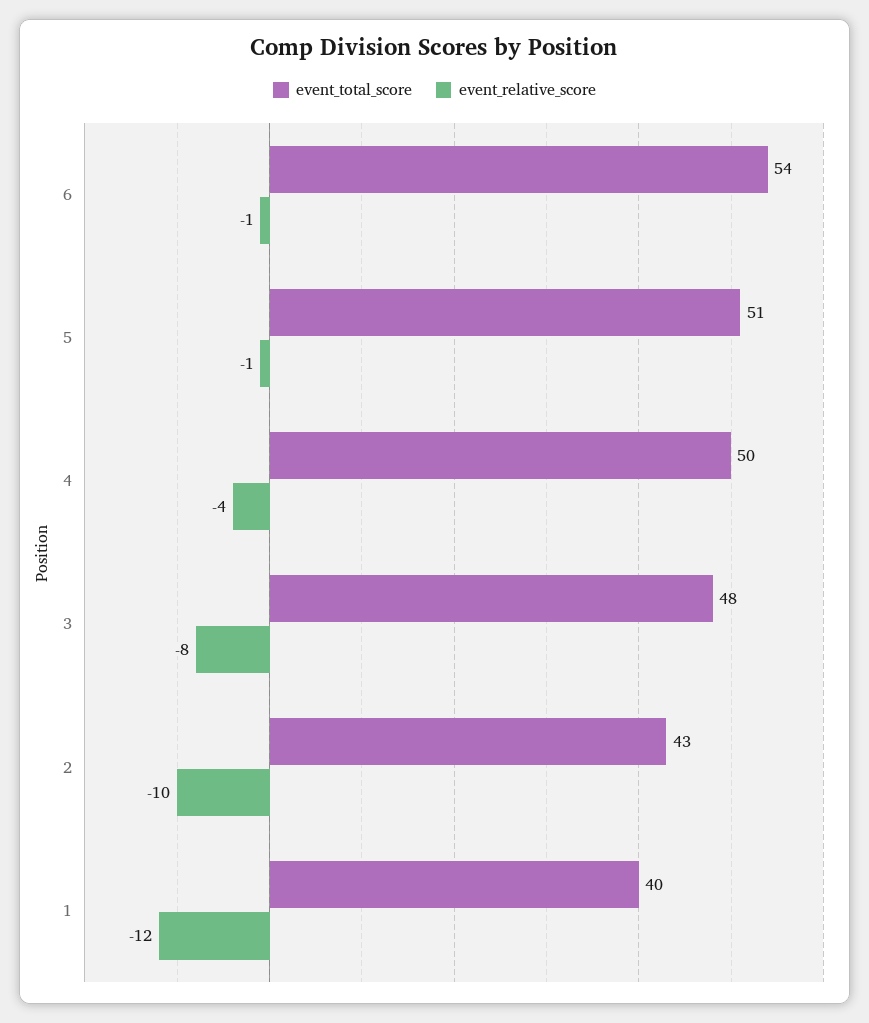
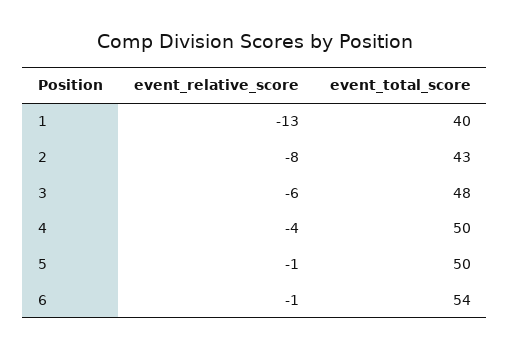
  {
    "event_total_score": {
      "6": 54,
-     "5": 51,
+     "5": 50,
      "4": 50,
      "3": 48,
      "2": 43,
      "1": 40
    },
    "event_relative_score": {
      "6": -1,
      "5": -1,
      "4": -4,
-     "3": -8,
+     "3": -6,
-     "2": -10,
+     "2": -8,
-     "1": -12
+     "1": -13
    }
  }

